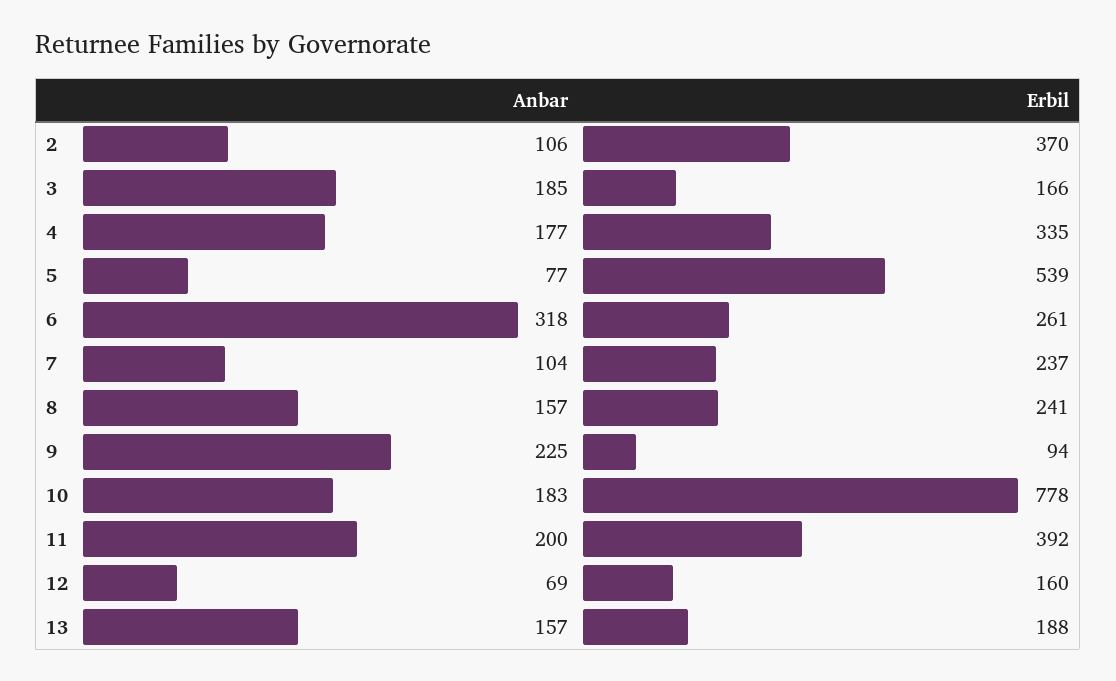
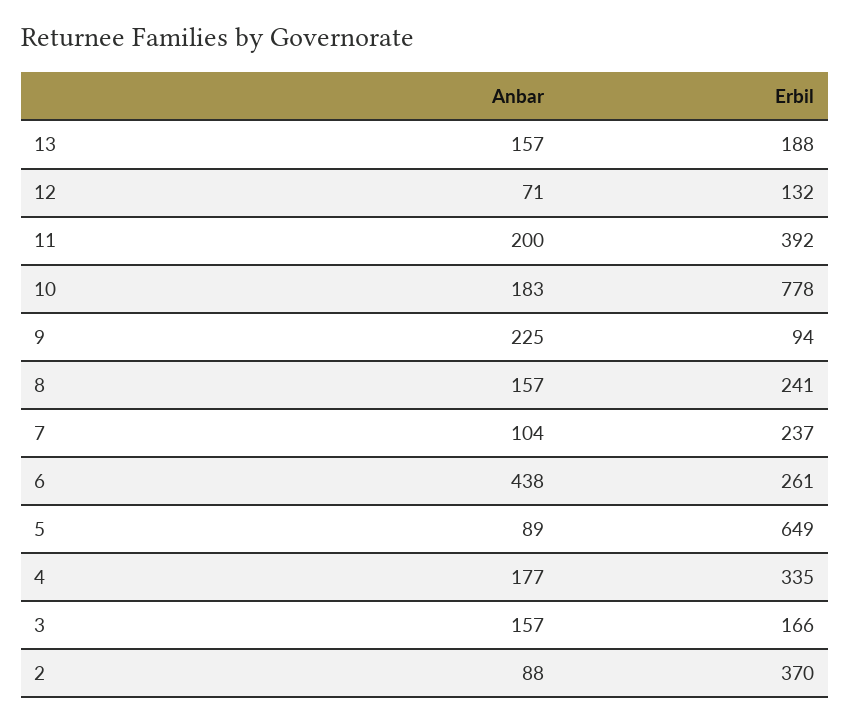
  {
    "Anbar": {
-     "2": 106,
+     "2": 88,
-     "3": 185,
+     "3": 157,
      "4": 177,
-     "5": 77,
+     "5": 89,
-     "6": 318,
+     "6": 438,
      "7": 104,
      "8": 157,
      "9": 225,
      "10": 183,
      "11": 200,
-     "12": 69,
+     "12": 71,
      "13": 157
    },
    "Erbil": {
      "2": 370,
      "3": 166,
      "4": 335,
-     "5": 539,
+     "5": 649,
      "6": 261,
      "7": 237,
      "8": 241,
      "9": 94,
      "10": 778,
      "11": 392,
-     "12": 160,
+     "12": 132,
      "13": 188
    }
  }

